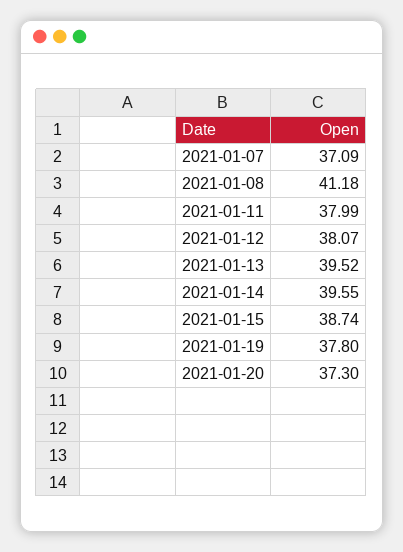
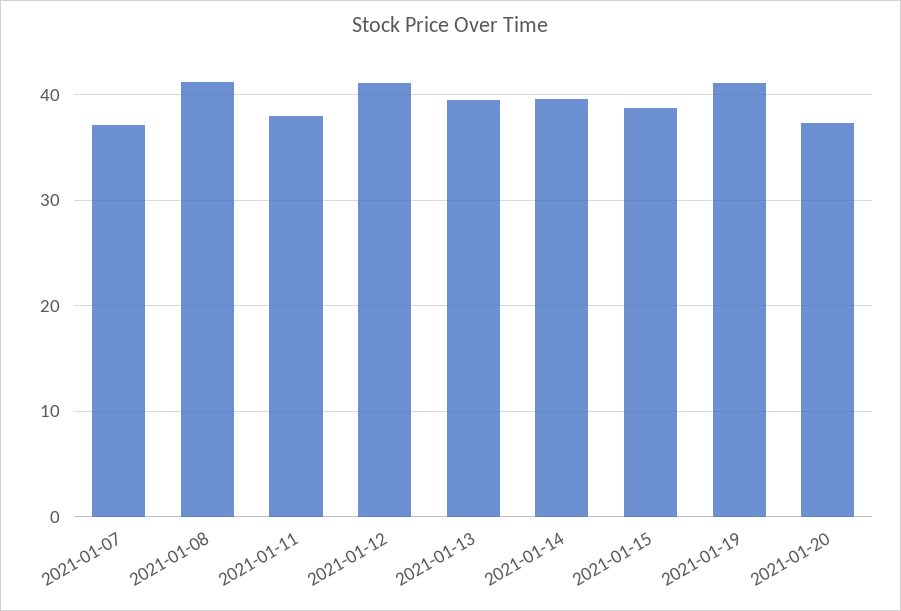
  {
    "2021-01-07": 37.09,
    "2021-01-08": 41.18,
    "2021-01-11": 37.99,
-   "2021-01-12": 38.07,
+   "2021-01-12": 41,
    "2021-01-13": 39.52,
    "2021-01-14": 39.55,
    "2021-01-15": 38.74,
-   "2021-01-19": 37.8,
+   "2021-01-19": 41,
    "2021-01-20": 37.3
  }

